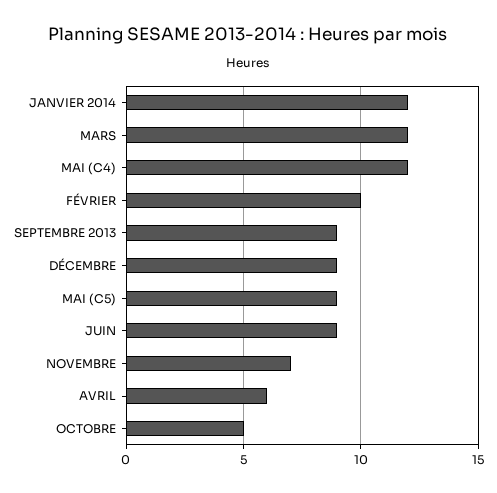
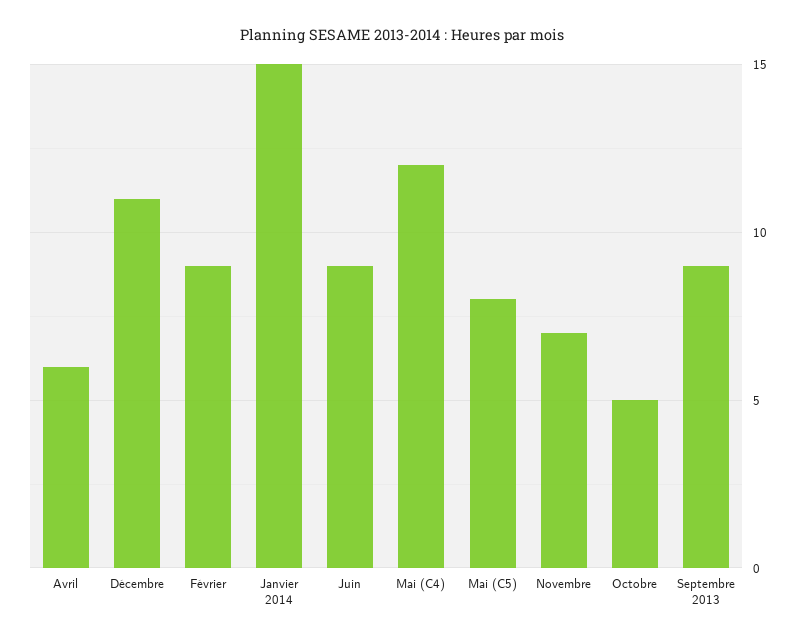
  {
-   "JANVIER 2014": 12,
+   "JANVIER 2014": 15,
-   "MARS": 12,
    "MAI (C4)": 12,
-   "FÉVRIER": 10,
+   "FÉVRIER": 9,
    "SEPTEMBRE 2013": 9,
-   "DÉCEMBRE": 9,
+   "DÉCEMBRE": 11,
-   "MAI (C5)": 9,
+   "MAI (C5)": 8,
    "JUIN": 9,
    "NOVEMBRE": 7,
    "AVRIL": 6,
    "OCTOBRE": 5
  }

